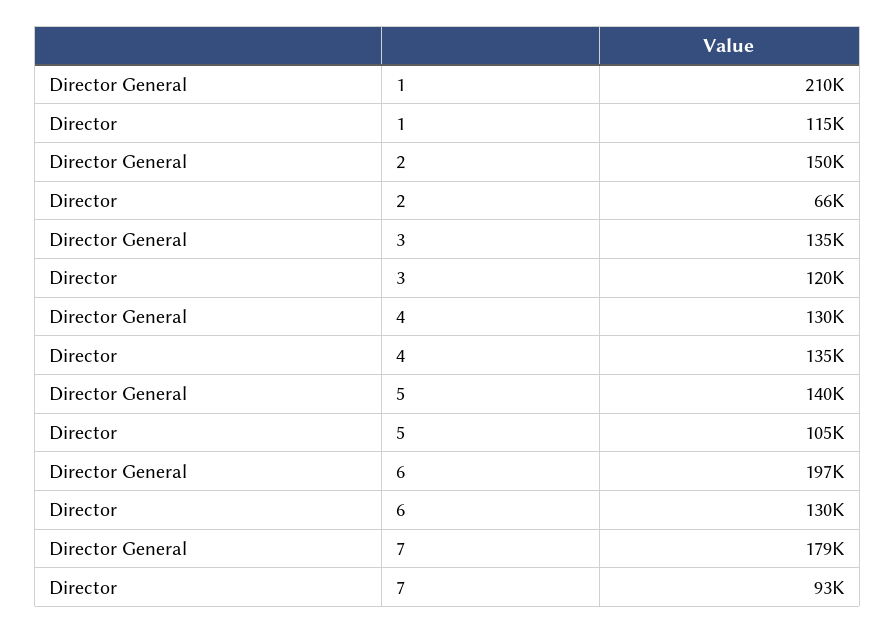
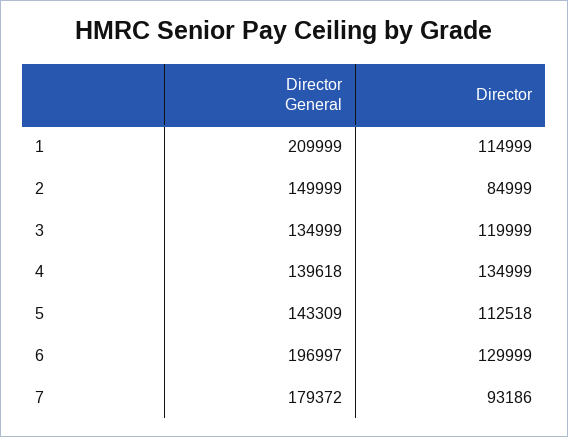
  {
    "Director General": {
      "1": 209999,
      "2": 149999,
      "3": 134999,
-     "4": 130000,
+     "4": 139618,
-     "5": 140000,
+     "5": 143309,
      "6": 196997,
      "7": 179372
    },
    "Director": {
      "1": 114999,
-     "2": 66000,
+     "2": 84999,
      "3": 119999,
      "4": 134999,
-     "5": 105000,
+     "5": 112518,
      "6": 129999,
      "7": 93186
    }
  }

